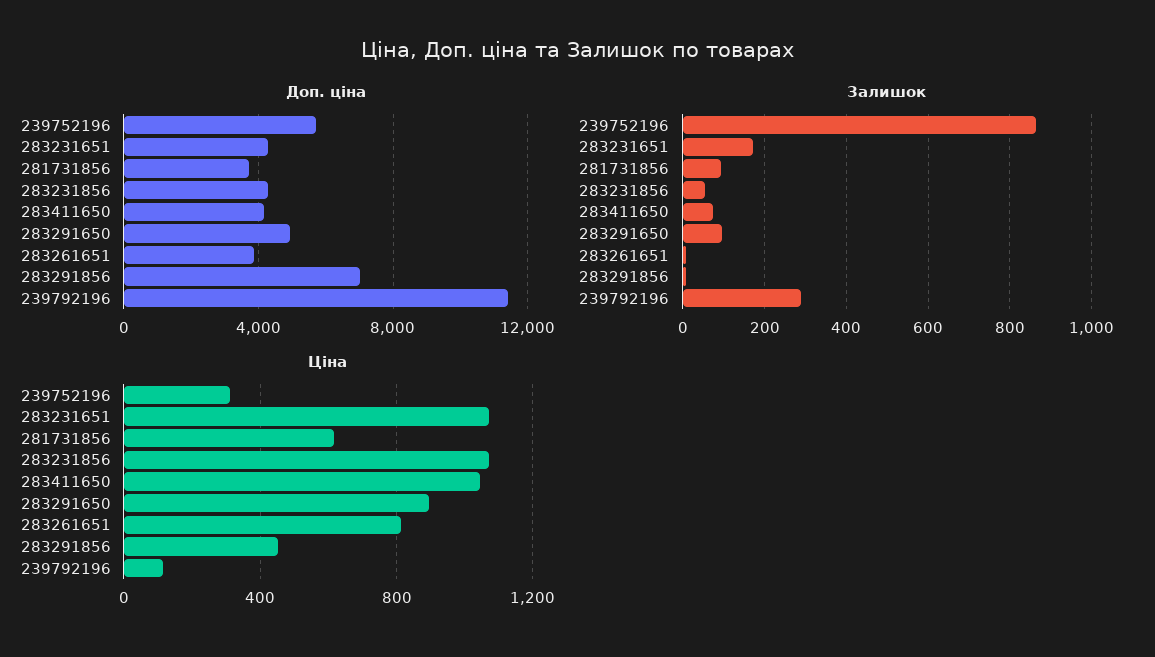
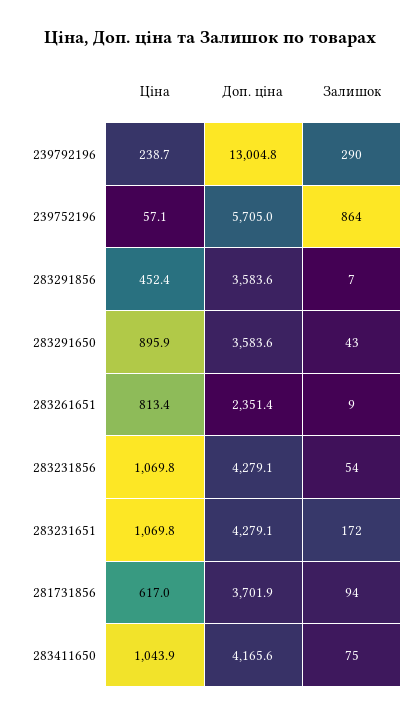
  {
    "Доп. ціна": {
      "239752196": 5705,
      "283231651": 4279.1,
      "281731856": 3701.9,
      "283231856": 4279.1,
      "283411650": 4165.6,
-     "283291650": 5000,
+     "283291650": 3583.6,
-     "283261651": 4000,
+     "283261651": 2351.4,
-     "283291856": 7000,
+     "283291856": 3583.6,
-     "239792196": 11500
+     "239792196": 13004.8
    },
    "Залишок": {
      "239752196": 864,
      "283231651": 172,
      "281731856": 94,
      "283231856": 54,
      "283411650": 75,
-     "283291650": 100,
+     "283291650": 43,
      "283261651": 9,
      "283291856": 7,
      "239792196": 290
    },
    "Ціна": {
-     "239752196": 300,
+     "239752196": 57.1,
      "283231651": 1069.8,
      "281731856": 617,
      "283231856": 1069.8,
      "283411650": 1043.9,
      "283291650": 895.9,
      "283261651": 813.4,
      "283291856": 452.4,
-     "239792196": 100
+     "239792196": 238.7
    }
  }

